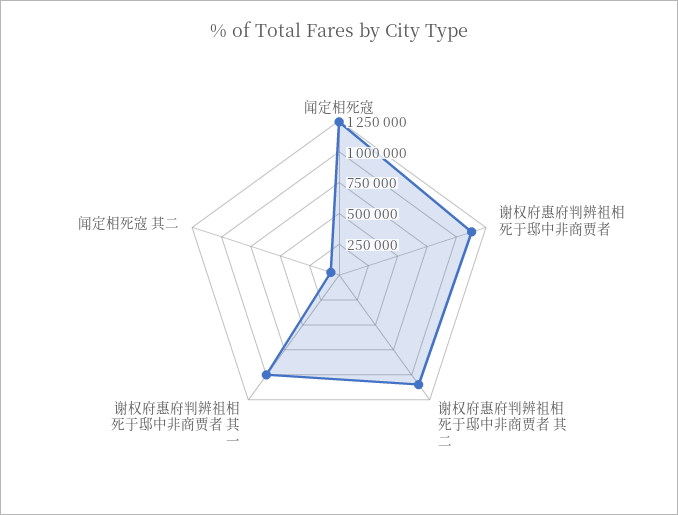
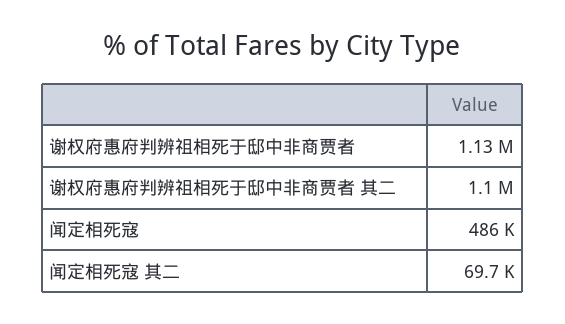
  {
-   "闻定相死寇": 1250000,
+   "闻定相死寇": 486000,
    "谢权府惠府判辨祖相死于邸中非商贾者": 1130000,
    "谢权府惠府判辨祖相死于邸中非商贾者 其二": 1100000,
-   "谢权府惠府判辨祖相死于邸中非商贾者 其一": 1000000,
    "闻定相死寇 其二": 69700
  }

